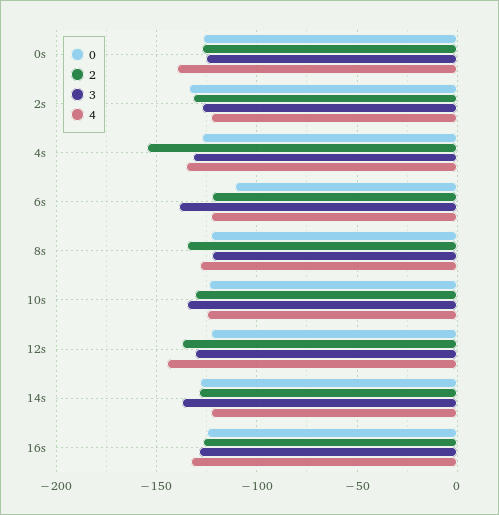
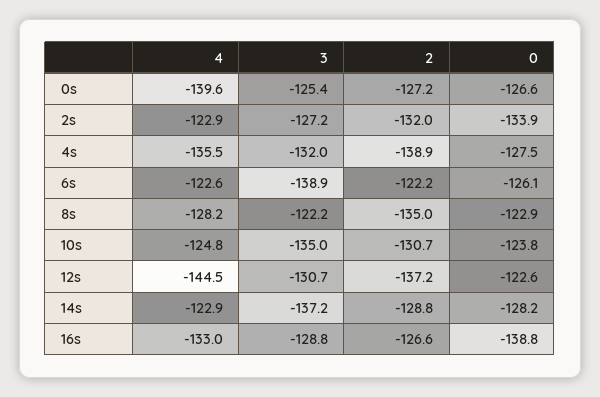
  {
    "0": {
      "0s": -126.6,
      "2s": -133.9,
      "4s": -127.5,
-     "6s": -110,
+     "6s": -126.1,
      "8s": -122.9,
      "10s": -123.8,
      "12s": -122.6,
      "14s": -128.2,
-     "16s": -125
+     "16s": -138.8
    },
    "2": {
      "0s": -127.2,
      "2s": -132,
-     "4s": -155,
+     "4s": -138.9,
      "6s": -122.2,
      "8s": -135,
      "10s": -130.7,
      "12s": -137.2,
      "14s": -128.8,
      "16s": -126.6
    },
    "3": {
      "0s": -125.4,
      "2s": -127.2,
      "4s": -132,
      "6s": -138.9,
      "8s": -122.2,
      "10s": -135,
      "12s": -130.7,
      "14s": -137.2,
      "16s": -128.8
    },
    "4": {
      "0s": -139.6,
      "2s": -122.9,
      "4s": -135.5,
      "6s": -122.6,
      "8s": -128.2,
      "10s": -124.8,
      "12s": -144.5,
      "14s": -122.9,
      "16s": -133
    }
  }

